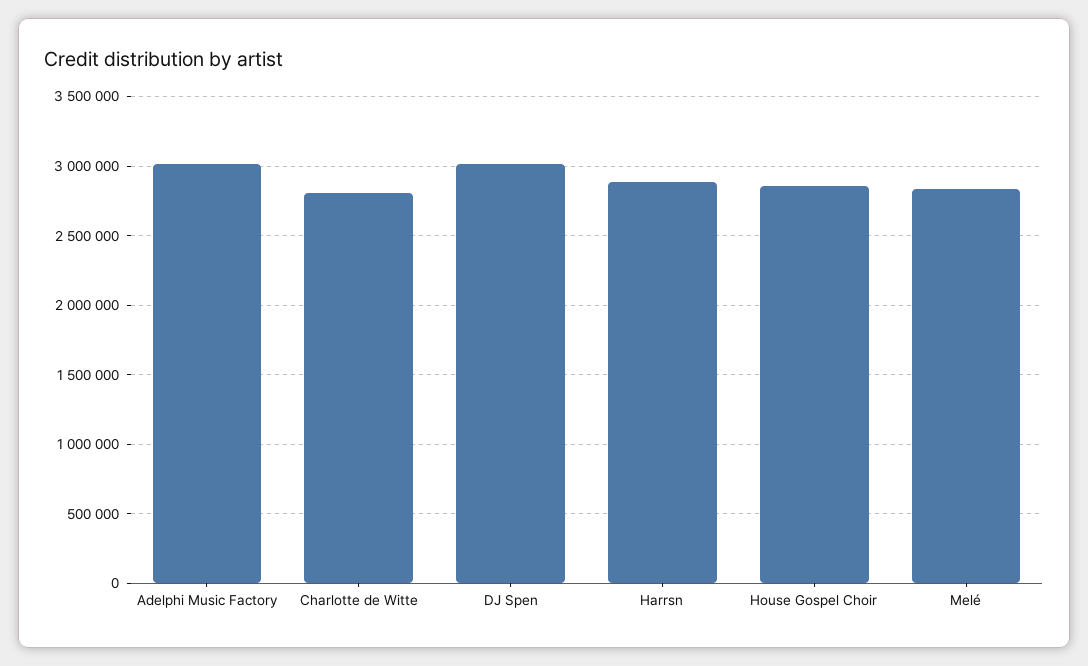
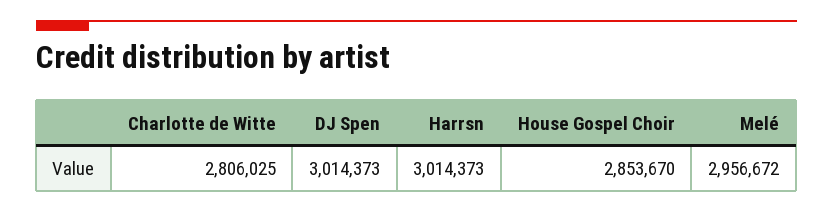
  {
-   "Adelphi Music Factory": 3000000,
    "Charlotte de Witte": 2806025,
    "DJ Spen": 3014373,
-   "Harrsn": 2900000,
+   "Harrsn": 3014373,
    "House Gospel Choir": 2853670,
-   "Melé": 2850000
+   "Melé": 2956672
  }

